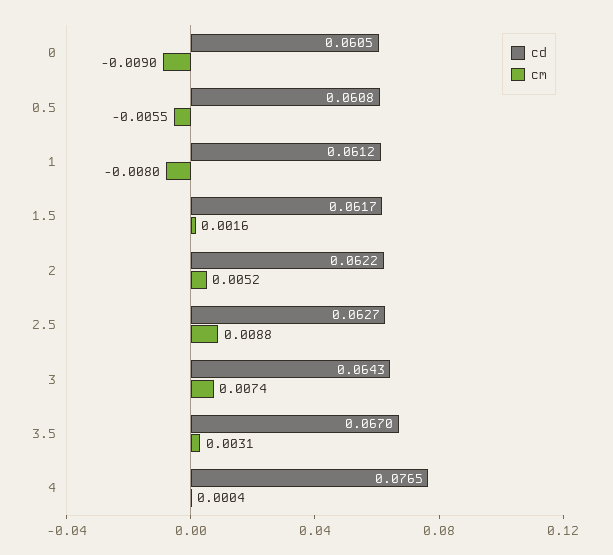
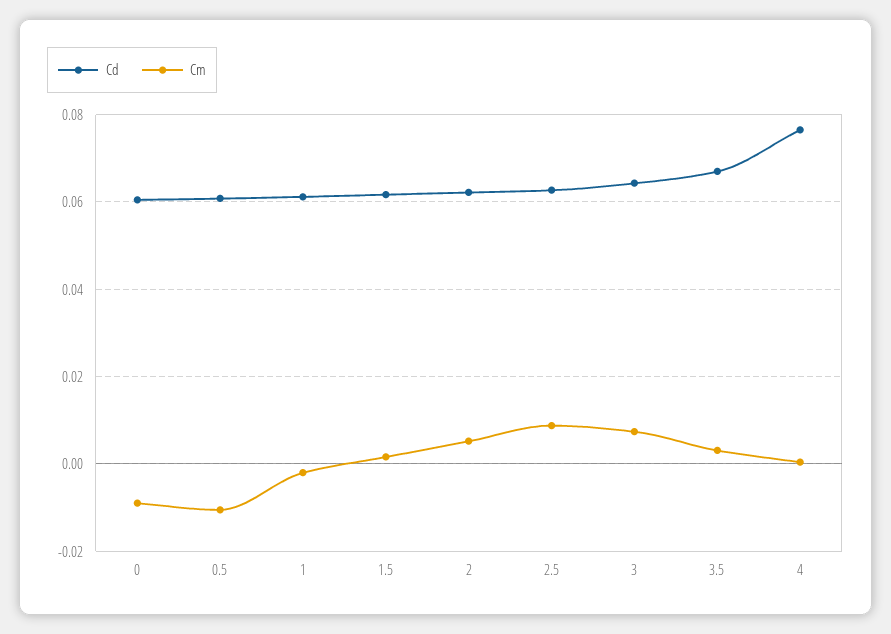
  {
    "cd": {
      "0": 0.0605,
      "0.5": 0.0608,
      "1": 0.0612,
      "1.5": 0.0617,
      "2": 0.0622,
      "2.5": 0.0627,
      "3": 0.0643,
      "3.5": 0.067,
      "4": 0.0765
    },
    "cm": {
      "0": -0.009,
-     "0.5": -0.0055,
+     "0.5": -0.01,
-     "1": -0.008,
+     "1": -0.002,
      "1.5": 0.0016,
      "2": 0.0052,
      "2.5": 0.0088,
      "3": 0.0074,
      "3.5": 0.0031,
      "4": 0.0004
    }
  }

